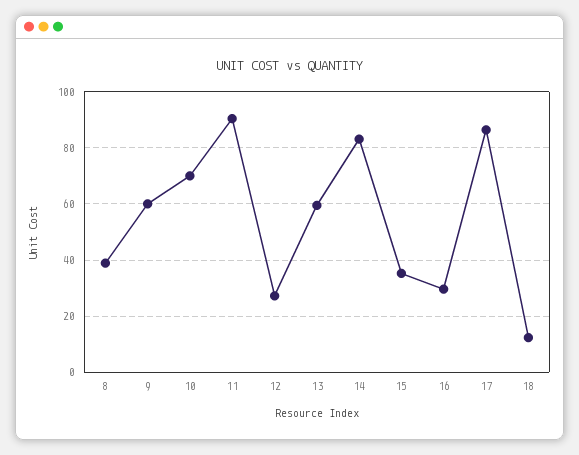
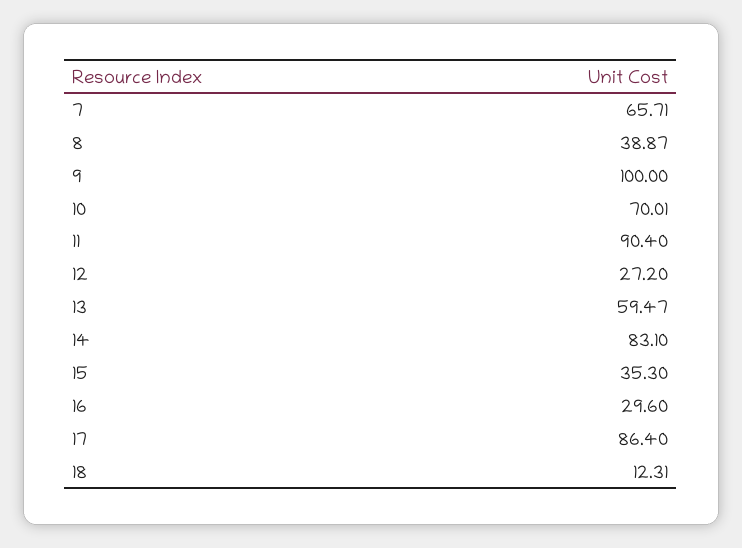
  {
    "8": 38.87,
-   "9": 60,
+   "9": 100,
    "10": 70.01,
    "11": 90.4,
    "12": 27.2,
    "13": 59.47,
    "14": 83.1,
    "15": 35.3,
    "16": 29.6,
    "17": 86.4,
-   "18": 12.31
+   "18": 12.31,
+   "7": 65.71
  }

